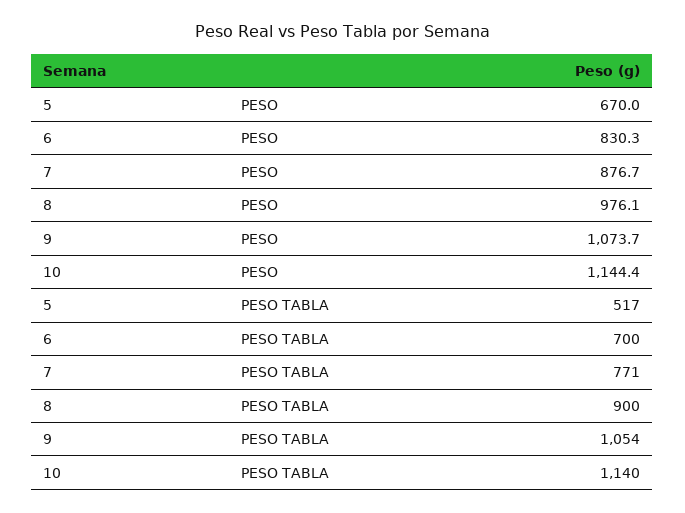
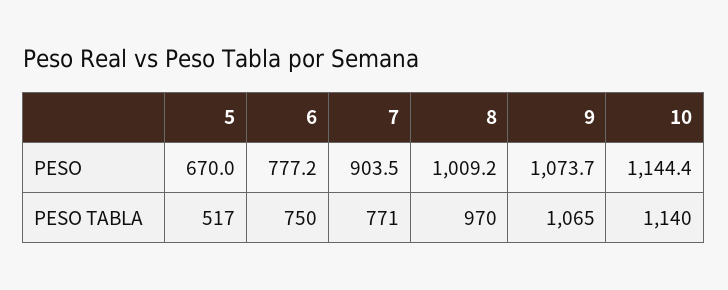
  {
    "5": {
      "PESO": 670,
      "PESO TABLA": 517
    },
    "6": {
-     "PESO": 830.3,
+     "PESO": 777.2,
-     "PESO TABLA": 700
+     "PESO TABLA": 750
    },
    "7": {
-     "PESO": 876.7,
+     "PESO": 903.5,
      "PESO TABLA": 771
    },
    "8": {
-     "PESO": 976.1,
+     "PESO": 1009.2,
-     "PESO TABLA": 900
+     "PESO TABLA": 970
    },
    "9": {
      "PESO": 1073.7,
-     "PESO TABLA": 1054
+     "PESO TABLA": 1065
    },
    "10": {
      "PESO": 1144.4,
      "PESO TABLA": 1140
    }
  }

